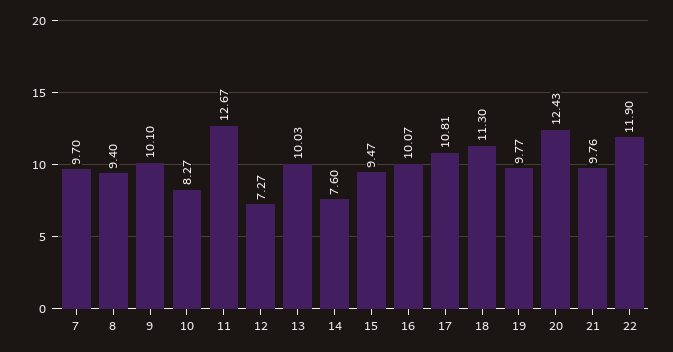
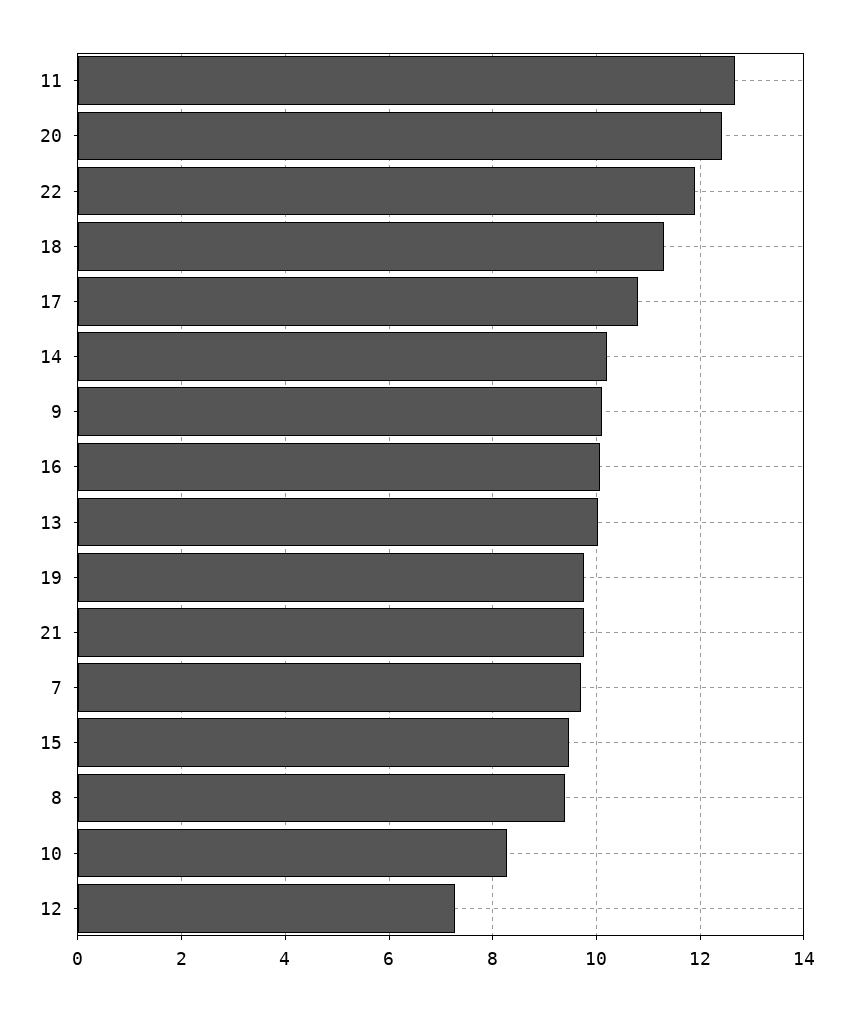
  {
    "7": 9.7,
    "8": 9.4,
    "9": 10.1,
    "10": 8.27,
    "11": 12.67,
    "12": 7.27,
    "13": 10.03,
-   "14": 7.6,
+   "14": 10.2,
    "15": 9.47,
    "16": 10.07,
    "17": 10.81,
    "18": 11.3,
    "19": 9.77,
    "20": 12.43,
    "21": 9.76,
    "22": 11.9
  }

